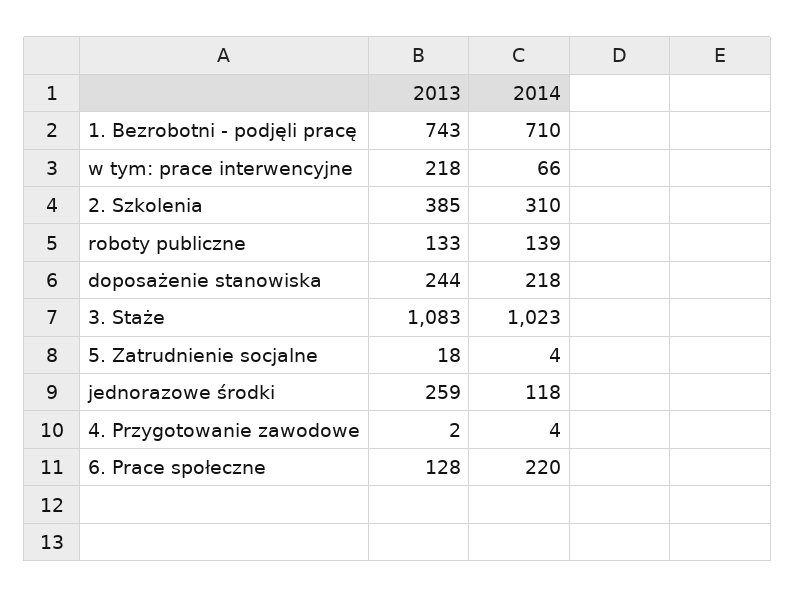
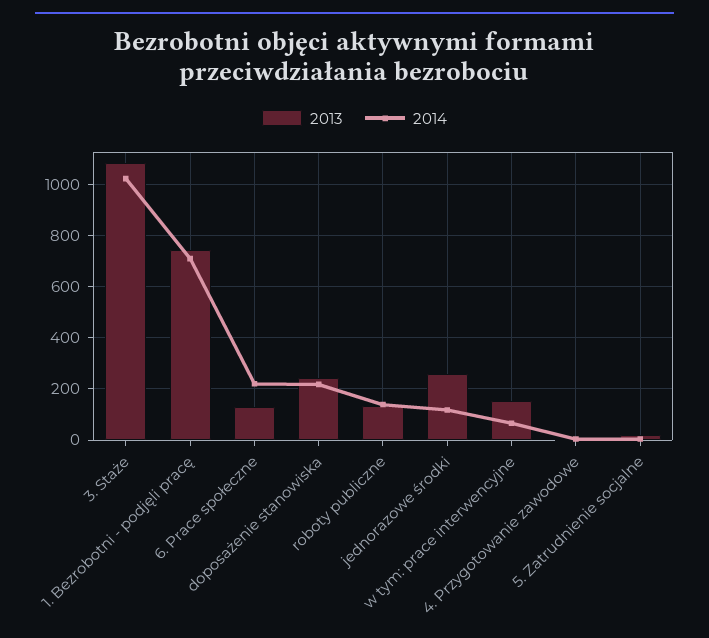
  {
    "2013": {
      "1. Bezrobotni - podjęli pracę": 743,
-     "w tym: prace interwencyjne": 218,
+     "w tym: prace interwencyjne": 150,
-     "2. Szkolenia": 385,
      "roboty publiczne": 133,
      "doposażenie stanowiska": 244,
      "3. Staże": 1083,
      "5. Zatrudnienie socjalne": 18,
      "jednorazowe środki": 259,
      "4. Przygotowanie zawodowe": 2,
      "6. Prace społeczne": 128
    },
    "2014": {
      "1. Bezrobotni - podjęli pracę": 710,
      "w tym: prace interwencyjne": 66,
-     "2. Szkolenia": 310,
      "roboty publiczne": 139,
      "doposażenie stanowiska": 218,
      "3. Staże": 1023,
      "5. Zatrudnienie socjalne": 4,
      "jednorazowe środki": 118,
      "4. Przygotowanie zawodowe": 4,
      "6. Prace społeczne": 220
    }
  }

